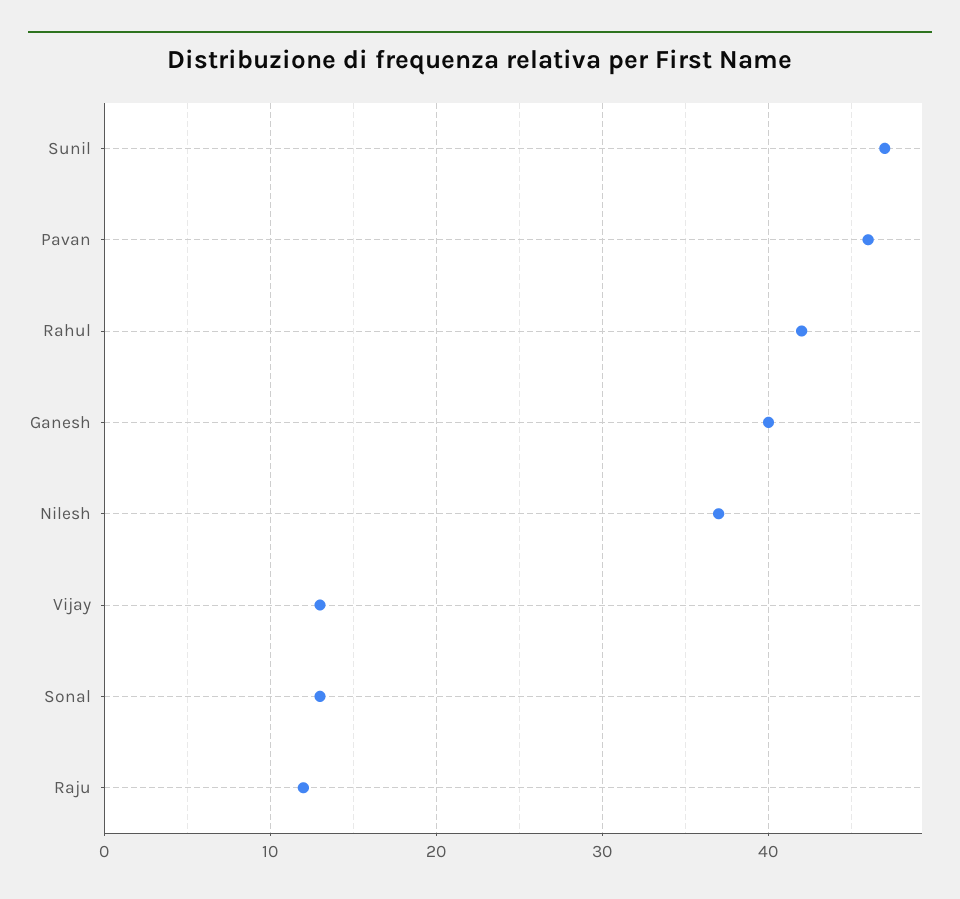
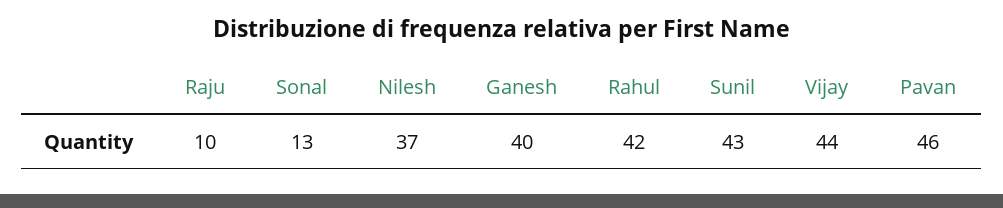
  {
-   "Sunil": 47,
+   "Sunil": 43,
    "Pavan": 46,
    "Rahul": 42,
    "Ganesh": 40,
    "Nilesh": 37,
-   "Vijay": 13,
+   "Vijay": 44,
    "Sonal": 13,
-   "Raju": 12
+   "Raju": 10
  }

